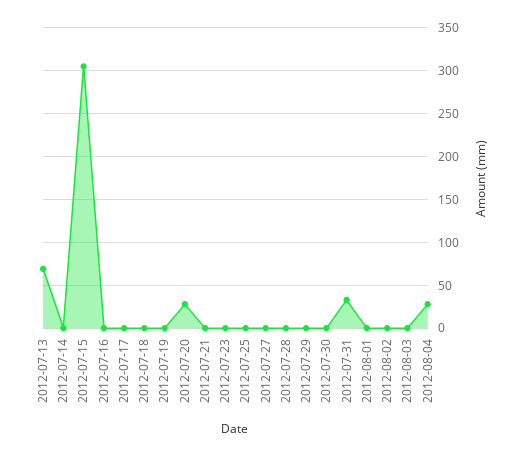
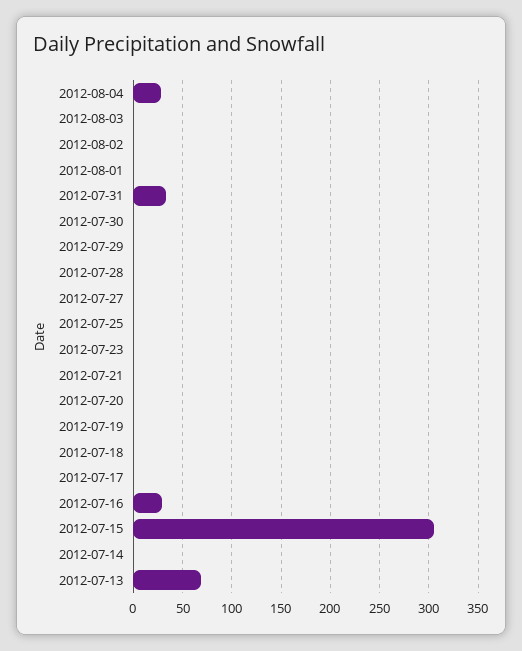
  {
    "2012-07-13": 70,
    "2012-07-14": 0,
    "2012-07-15": 310,
-   "2012-07-16": 0,
+   "2012-07-16": 30,
    "2012-07-17": 0,
    "2012-07-18": 0,
    "2012-07-19": 0,
-   "2012-07-20": 30,
+   "2012-07-20": 0,
    "2012-07-21": 0,
    "2012-07-23": 0,
    "2012-07-25": 0,
    "2012-07-27": 0,
    "2012-07-28": 0,
    "2012-07-29": 0,
    "2012-07-30": 0,
    "2012-07-31": 30,
    "2012-08-01": 0,
    "2012-08-02": 0,
    "2012-08-03": 0,
    "2012-08-04": 30
  }

